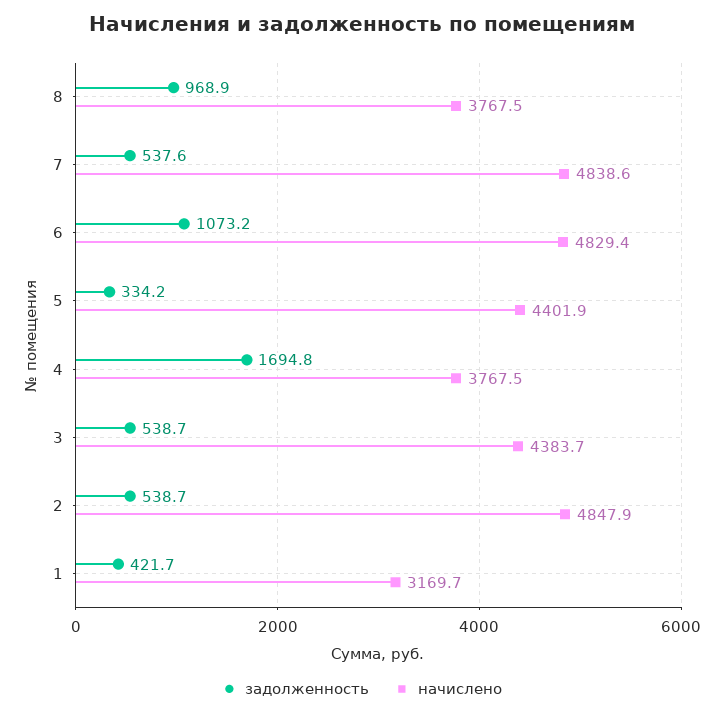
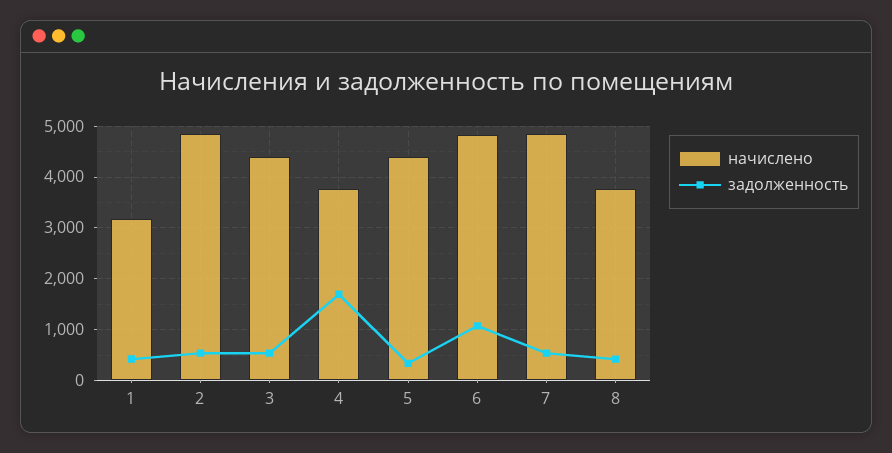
  {
    "задолженность": {
-     "8": 968.9,
+     "8": 400,
      "7": 537.6,
      "6": 1073.2,
      "5": 334.2,
      "4": 1694.8,
      "3": 538.7,
      "2": 538.7,
      "1": 421.7
    },
    "начислено": {
      "8": 3767.5,
      "7": 4838.6,
      "6": 4829.4,
      "5": 4401.9,
      "4": 3767.5,
      "3": 4383.7,
      "2": 4847.9,
      "1": 3169.7
    }
  }

